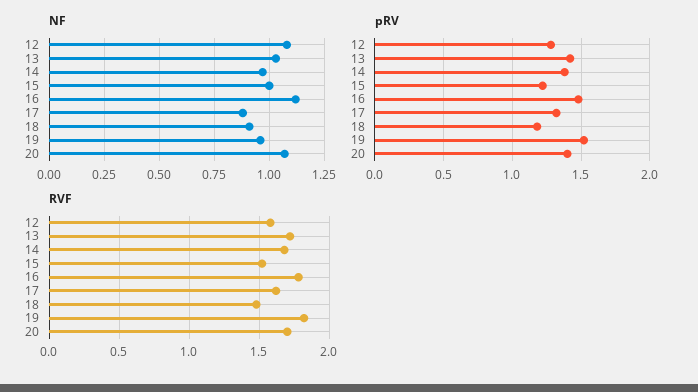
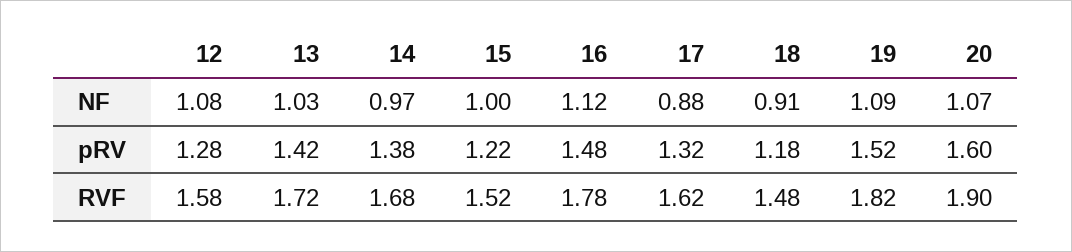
  {
    "NF": {
      "12": 1.08,
      "13": 1.03,
      "14": 0.97,
      "15": 1,
      "16": 1.12,
      "17": 0.88,
      "18": 0.91,
-     "19": 0.95,
+     "19": 1.09,
      "20": 1.07
    },
    "pRV": {
      "12": 1.28,
      "13": 1.42,
      "14": 1.38,
      "15": 1.22,
      "16": 1.48,
      "17": 1.32,
      "18": 1.18,
      "19": 1.52,
-     "20": 1.4
+     "20": 1.6
    },
    "RVF": {
      "12": 1.58,
      "13": 1.72,
      "14": 1.68,
      "15": 1.52,
      "16": 1.78,
      "17": 1.62,
      "18": 1.48,
      "19": 1.82,
-     "20": 1.7
+     "20": 1.9
    }
  }

